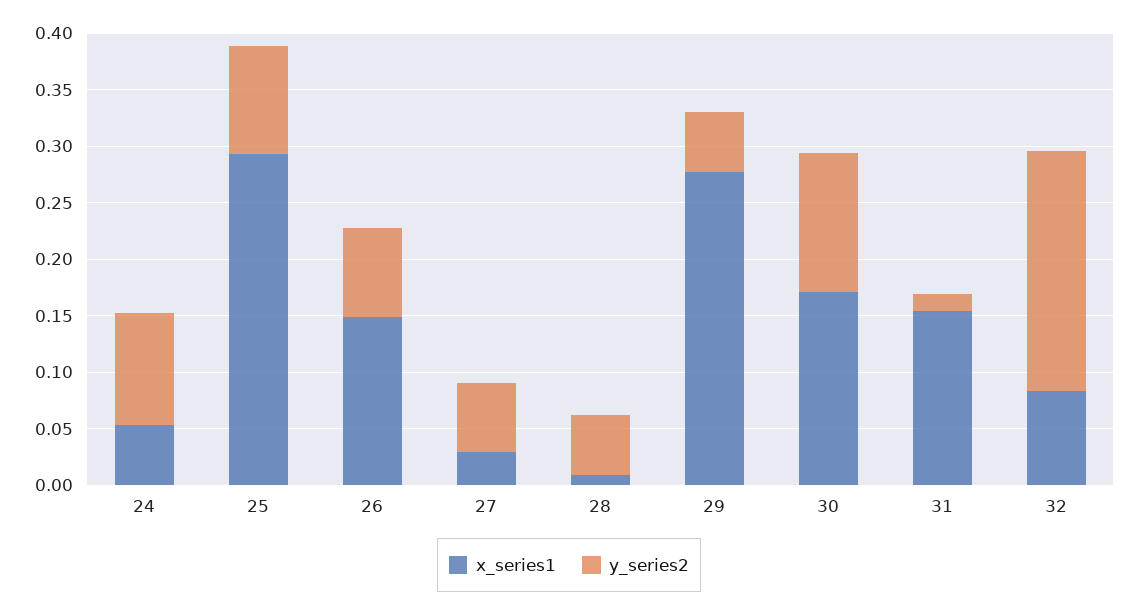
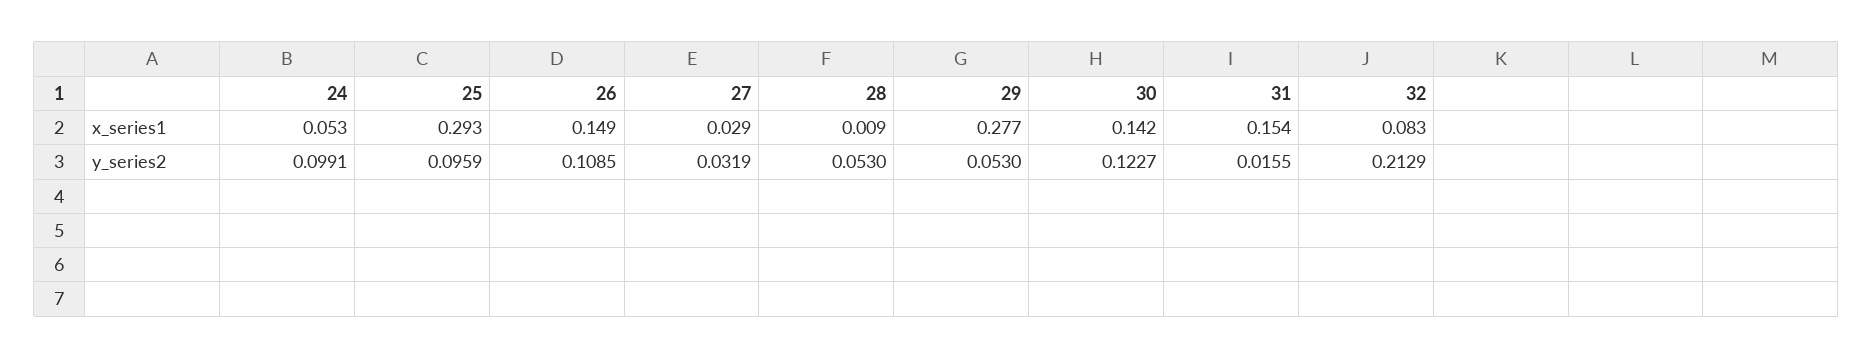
  {
    "x_series1": {
      "24": 0.053,
      "25": 0.293,
      "26": 0.149,
      "27": 0.029,
      "28": 0.009,
      "29": 0.277,
-     "30": 0.17,
+     "30": 0.142,
      "31": 0.154,
      "32": 0.083
    },
    "y_series2": {
      "24": 0.0991,
      "25": 0.0959,
-     "26": 0.08,
+     "26": 0.1085,
-     "27": 0.06,
+     "27": 0.0319,
      "28": 0.053,
      "29": 0.053,
      "30": 0.1227,
      "31": 0.0155,
      "32": 0.2129
    }
  }

